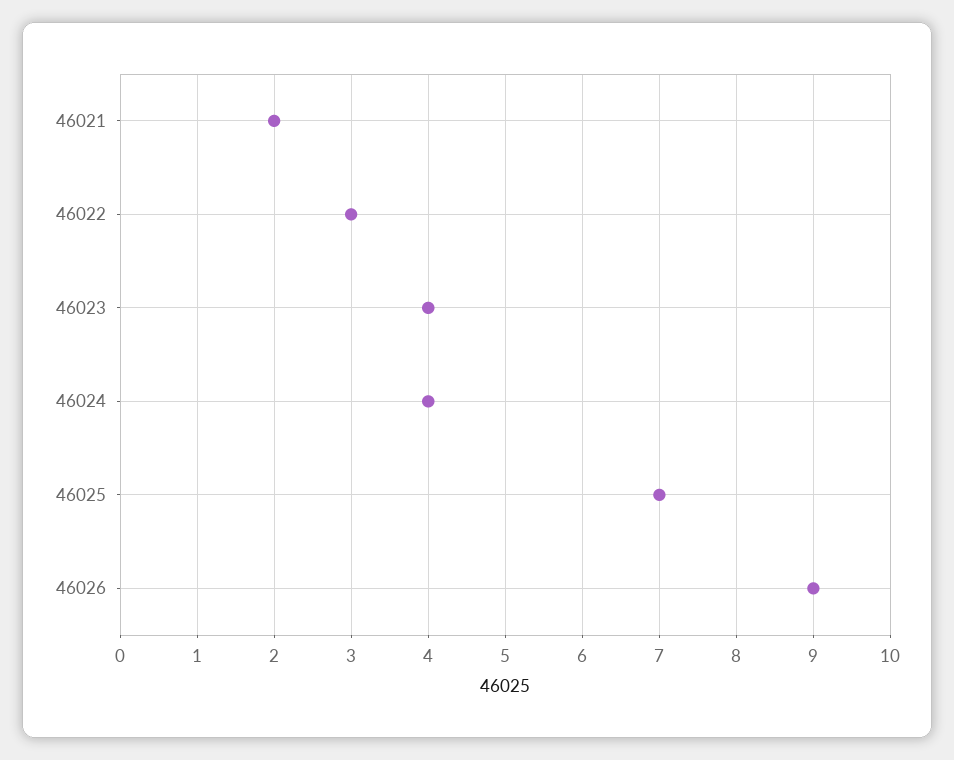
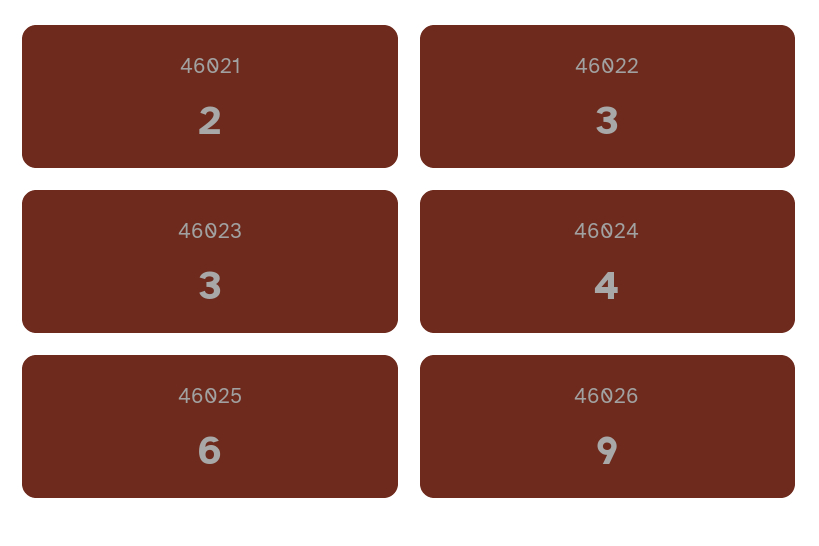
  {
    "46021": 2,
    "46022": 3,
-   "46023": 4,
+   "46023": 3,
    "46024": 4,
-   "46025": 7,
+   "46025": 6,
    "46026": 9
  }

